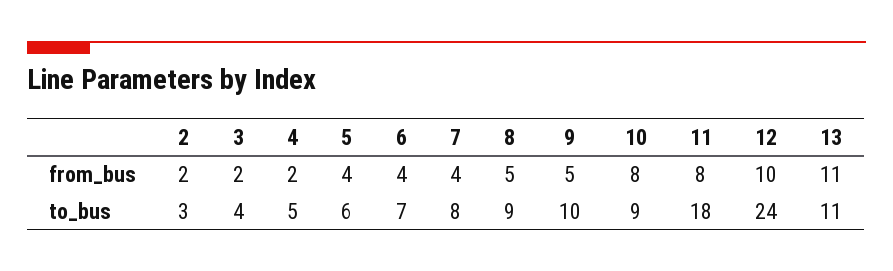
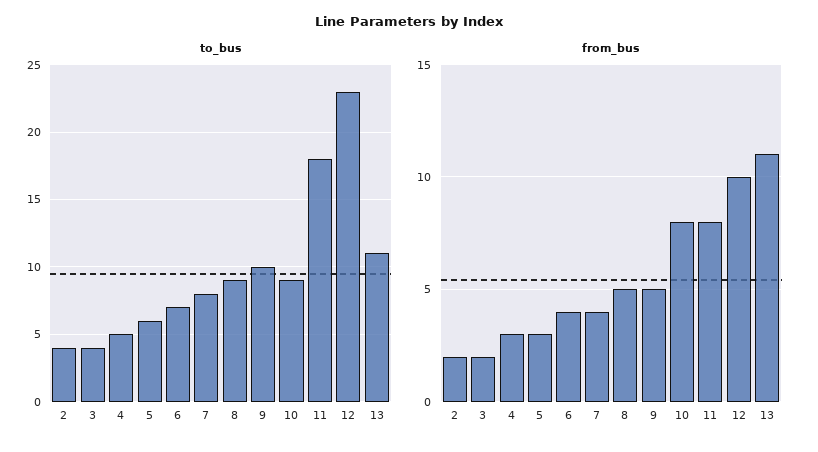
  {
    "from_bus": {
      "2": 2,
      "3": 2,
-     "4": 2,
+     "4": 3,
-     "5": 4,
+     "5": 3,
      "6": 4,
      "7": 4,
      "8": 5,
      "9": 5,
      "10": 8,
      "11": 8,
      "12": 10,
      "13": 11
    },
    "to_bus": {
-     "2": 3,
+     "2": 4,
      "3": 4,
      "4": 5,
      "5": 6,
      "6": 7,
      "7": 8,
      "8": 9,
      "9": 10,
      "10": 9,
      "11": 18,
-     "12": 24,
+     "12": 23,
      "13": 11
    }
  }

